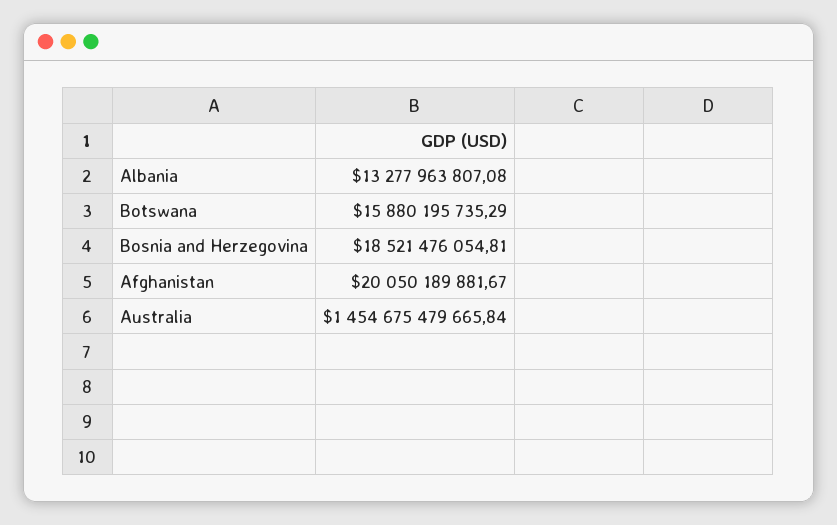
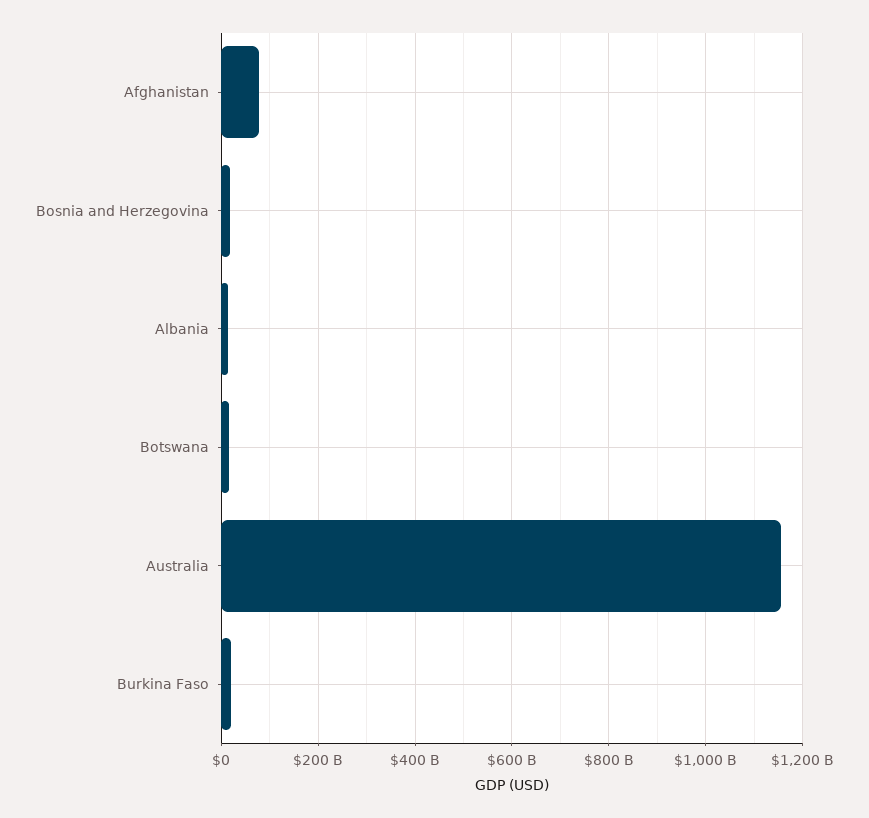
  {
    "Albania": 13277963807.08,
    "Botswana": 15880195735.29,
    "Bosnia and Herzegovina": 18521476054.81,
-   "Afghanistan": 20050189881.67,
+   "Afghanistan": 80000000000,
-   "Australia": 1454675479665.84
+   "Australia": 1160000000000,
+   "Burkina Faso": 20000000000
  }

